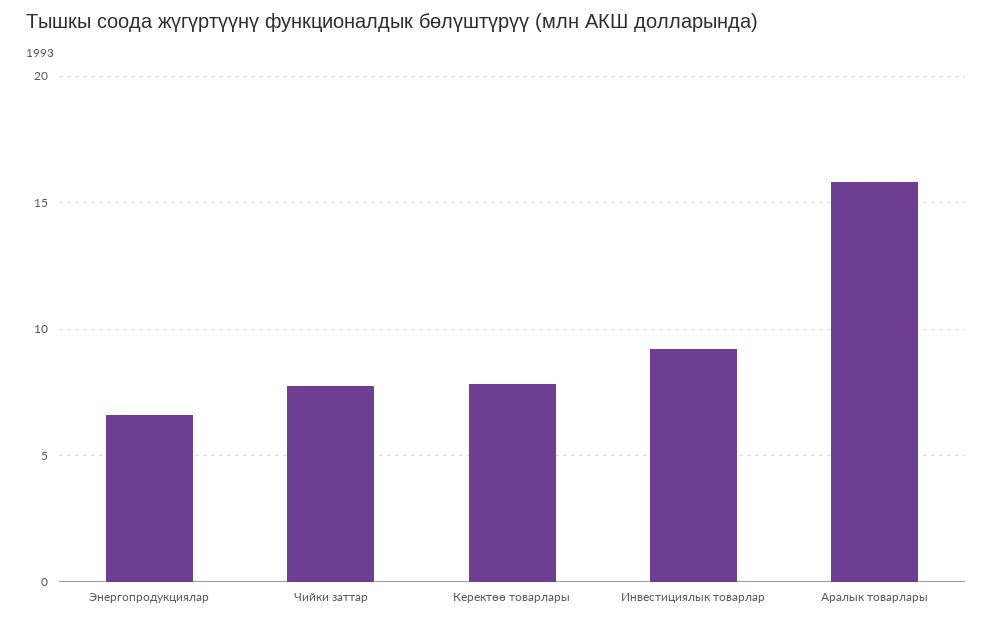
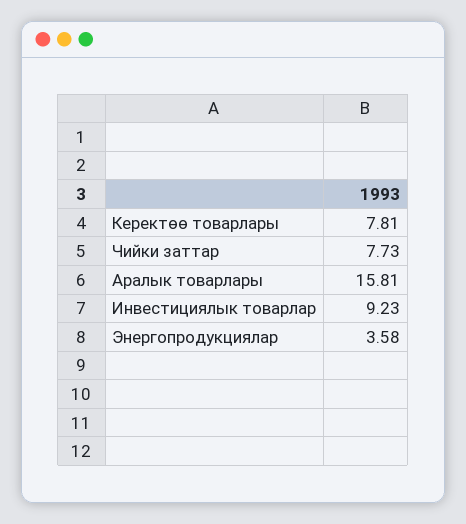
  {
-   "Энергопродукциялар": 6.5,
+   "Энергопродукциялар": 3.58,
    "Чийки заттар": 7.73,
    "Керектөө товарлары": 7.81,
    "Инвестициялык товарлар": 9.23,
    "Аралык товарлары": 15.81
  }

